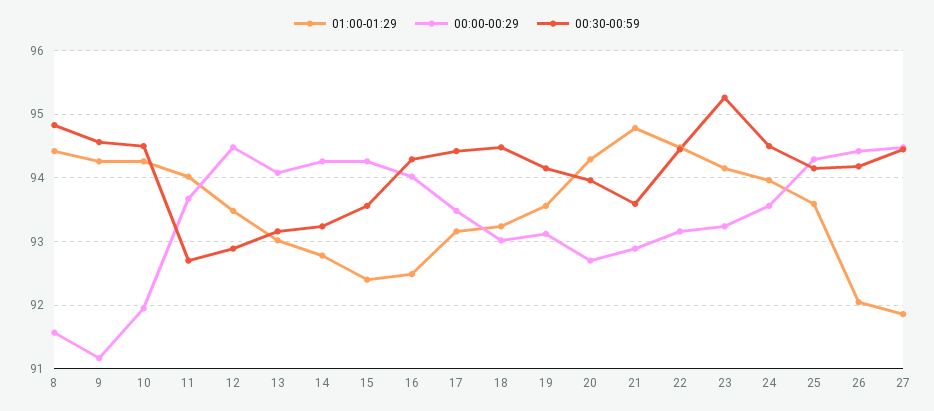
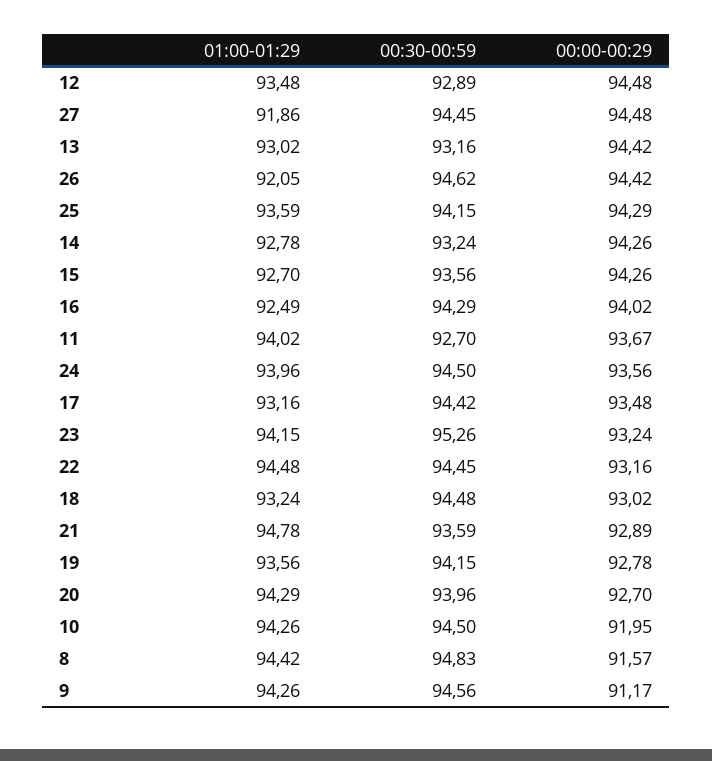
  {
    "01:00-01:29": {
      "8": 94.42,
      "9": 94.26,
      "10": 94.26,
      "11": 94.02,
      "12": 93.48,
      "13": 93.02,
      "14": 92.78,
-     "15": 92.4,
+     "15": 92.7,
      "16": 92.49,
      "17": 93.16,
      "18": 93.24,
      "19": 93.56,
      "20": 94.29,
      "21": 94.78,
      "22": 94.48,
      "23": 94.15,
      "24": 93.96,
      "25": 93.59,
      "26": 92.05,
      "27": 91.86
    },
    "00:00-00:29": {
      "8": 91.57,
      "9": 91.17,
      "10": 91.95,
      "11": 93.67,
      "12": 94.48,
-     "13": 94.1,
+     "13": 94.42,
      "14": 94.26,
      "15": 94.26,
      "16": 94.02,
      "17": 93.48,
      "18": 93.02,
-     "19": 93.1,
+     "19": 92.78,
      "20": 92.7,
      "21": 92.89,
      "22": 93.16,
      "23": 93.24,
      "24": 93.56,
      "25": 94.29,
      "26": 94.42,
      "27": 94.48
    },
    "00:30-00:59": {
      "8": 94.83,
      "9": 94.56,
      "10": 94.5,
      "11": 92.7,
      "12": 92.89,
      "13": 93.16,
      "14": 93.24,
      "15": 93.56,
      "16": 94.29,
      "17": 94.42,
      "18": 94.48,
      "19": 94.15,
      "20": 93.96,
      "21": 93.59,
      "22": 94.45,
      "23": 95.26,
      "24": 94.5,
      "25": 94.15,
-     "26": 94.2,
+     "26": 94.62,
      "27": 94.45
    }
  }

